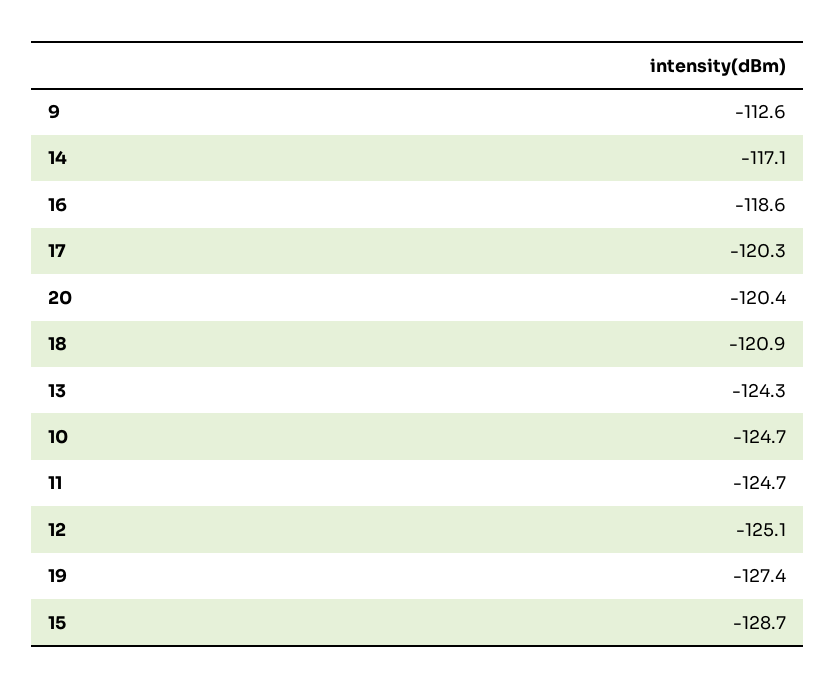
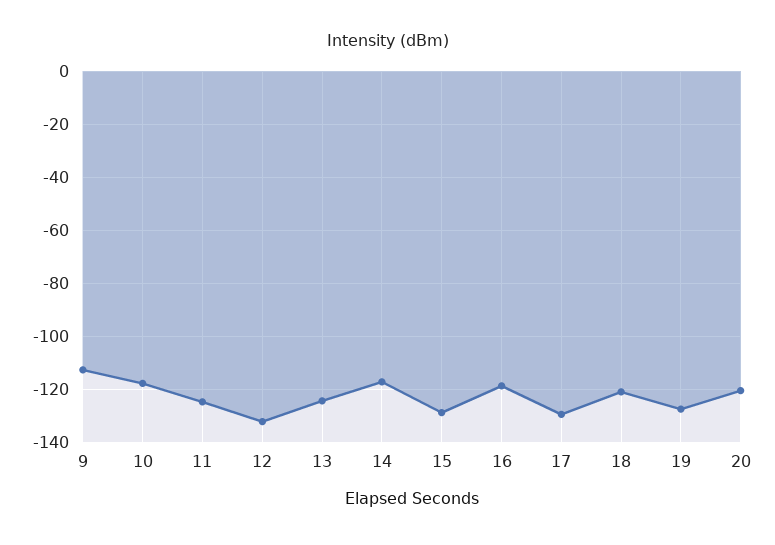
  {
    "9": -112.6,
    "14": -117.1,
    "16": -118.6,
-   "17": -120.3,
+   "17": -130,
    "20": -120.4,
    "18": -120.9,
    "13": -124.3,
-   "10": -124.7,
+   "10": -117.5,
    "11": -124.7,
-   "12": -125.1,
+   "12": -132.5,
    "19": -127.4,
    "15": -128.7
  }

